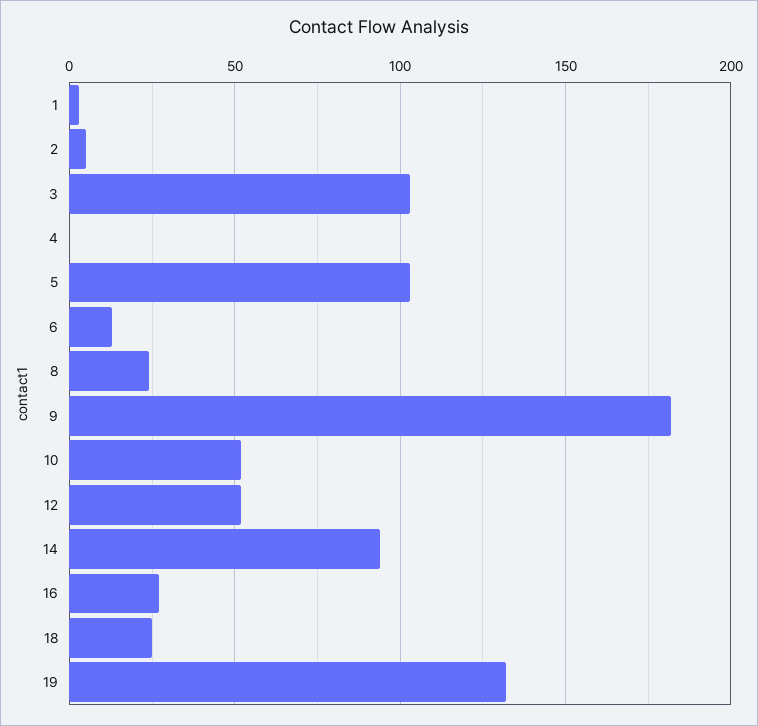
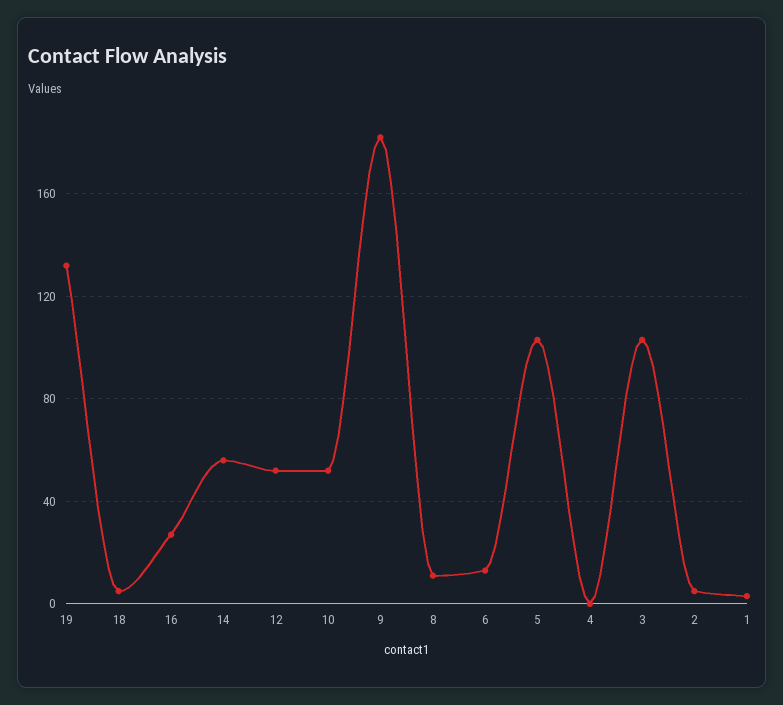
  {
    "1": 5,
    "2": 5,
    "3": 105,
    "4": 0,
    "5": 105,
    "6": 15,
-   "8": 25,
+   "8": 10,
    "9": 180,
    "10": 50,
    "12": 50,
-   "14": 95,
+   "14": 55,
    "16": 25,
-   "18": 25,
+   "18": 5,
    "19": 130
  }

